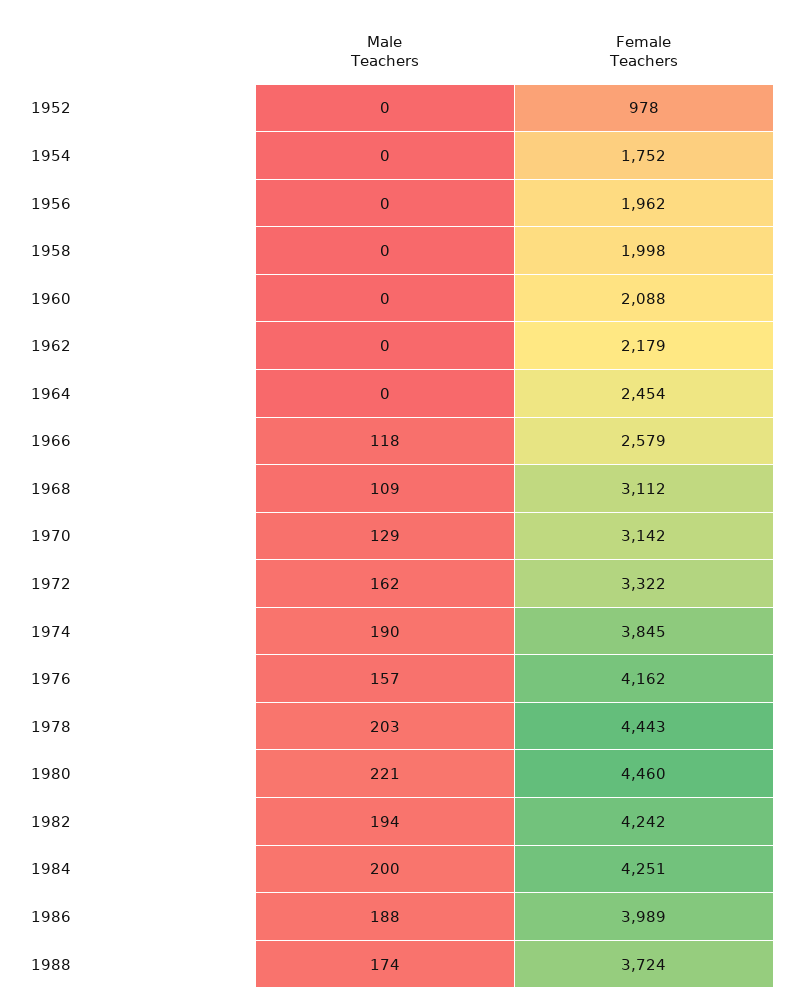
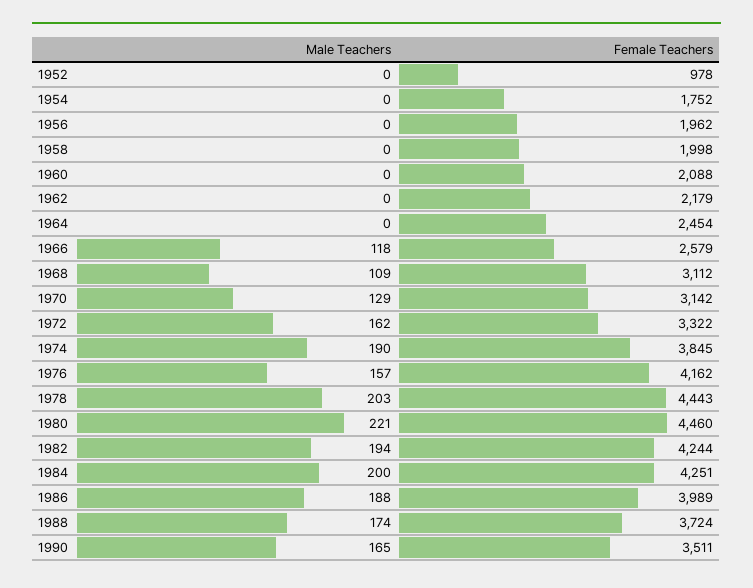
  {
    "Male Teachers": {
      "1952": 0,
      "1954": 0,
      "1956": 0,
      "1958": 0,
      "1960": 0,
      "1962": 0,
      "1964": 0,
      "1966": 118,
      "1968": 109,
      "1970": 129,
      "1972": 162,
      "1974": 190,
      "1976": 157,
      "1978": 203,
      "1980": 221,
      "1982": 194,
      "1984": 200,
      "1986": 188,
-     "1988": 174
+     "1988": 174,
+     "1990": 165
    },
    "Female Teachers": {
      "1952": 978,
      "1954": 1752,
      "1956": 1962,
      "1958": 1998,
      "1960": 2088,
      "1962": 2179,
      "1964": 2454,
      "1966": 2579,
      "1968": 3112,
      "1970": 3142,
      "1972": 3322,
      "1974": 3845,
      "1976": 4162,
      "1978": 4443,
      "1980": 4460,
-     "1982": 4242,
+     "1982": 4244,
      "1984": 4251,
      "1986": 3989,
-     "1988": 3724
+     "1988": 3724,
+     "1990": 3511
    }
  }

